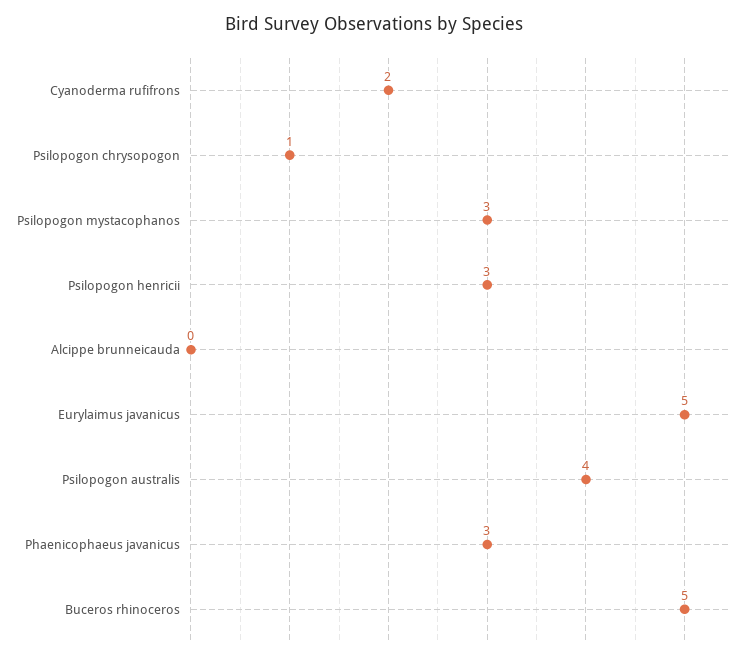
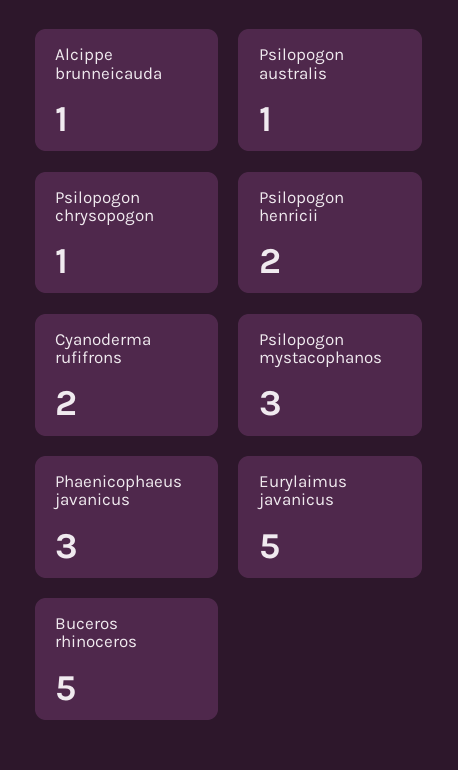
  {
    "Cyanoderma rufifrons": 2,
    "Psilopogon chrysopogon": 1,
    "Psilopogon mystacophanos": 3,
-   "Psilopogon henricii": 3,
+   "Psilopogon henricii": 2,
-   "Alcippe brunneicauda": 0,
+   "Alcippe brunneicauda": 1,
    "Eurylaimus javanicus": 5,
-   "Psilopogon australis": 4,
+   "Psilopogon australis": 1,
    "Phaenicophaeus javanicus": 3,
    "Buceros rhinoceros": 5
  }

